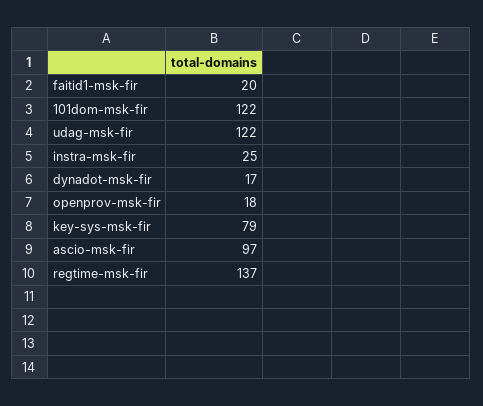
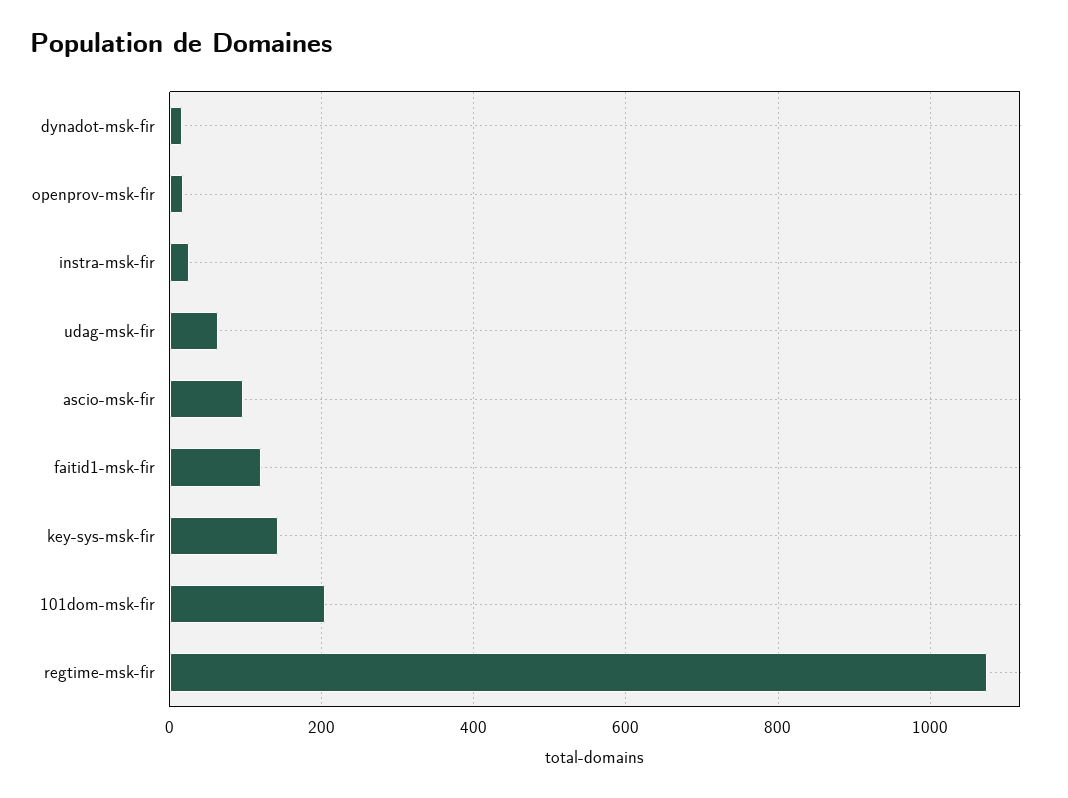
  {
-   "faitid1-msk-fir": 20,
+   "faitid1-msk-fir": 120,
-   "101dom-msk-fir": 122,
+   "101dom-msk-fir": 200,
-   "udag-msk-fir": 122,
+   "udag-msk-fir": 60,
    "instra-msk-fir": 25,
    "dynadot-msk-fir": 17,
    "openprov-msk-fir": 18,
-   "key-sys-msk-fir": 79,
+   "key-sys-msk-fir": 140,
    "ascio-msk-fir": 97,
-   "regtime-msk-fir": 137
+   "regtime-msk-fir": 1080
  }

